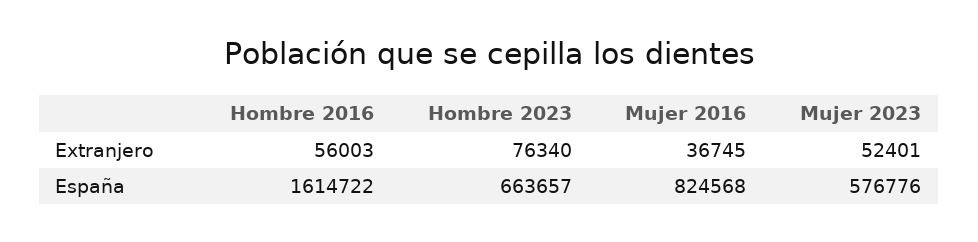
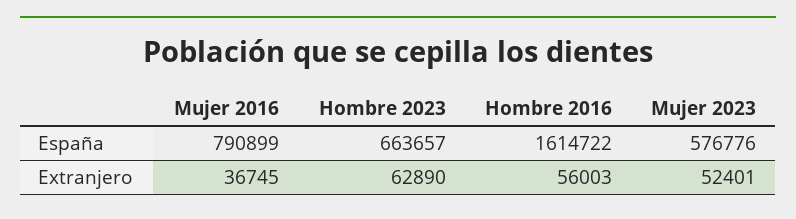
  {
    "Hombre 2016": {
      "Extranjero": 56003,
      "España": 1614722
    },
    "Hombre 2023": {
-     "Extranjero": 76340,
+     "Extranjero": 62890,
      "España": 663657
    },
    "Mujer 2016": {
      "Extranjero": 36745,
-     "España": 824568
+     "España": 790899
    },
    "Mujer 2023": {
      "Extranjero": 52401,
      "España": 576776
    }
  }

